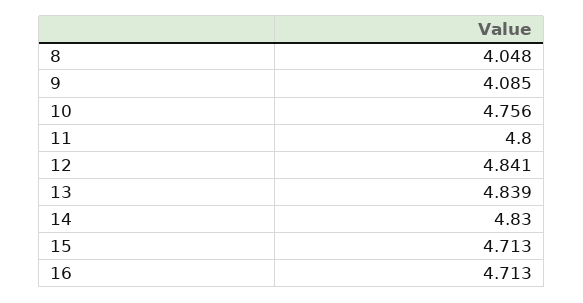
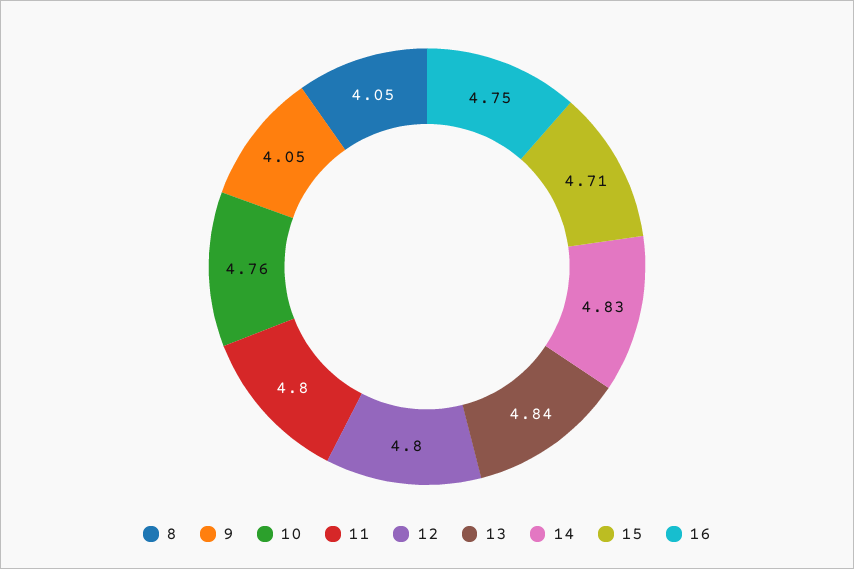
  {
    "8": 4.048,
-   "9": 4.085,
+   "9": 4.05,
    "10": 4.756,
    "11": 4.8,
-   "12": 4.841,
+   "12": 4.8,
    "13": 4.839,
    "14": 4.83,
    "15": 4.713,
-   "16": 4.713
+   "16": 4.75
  }

